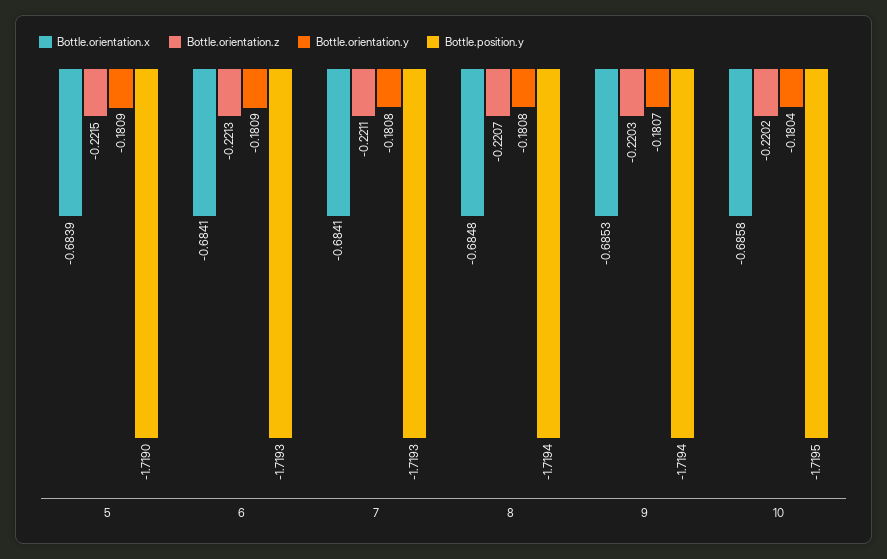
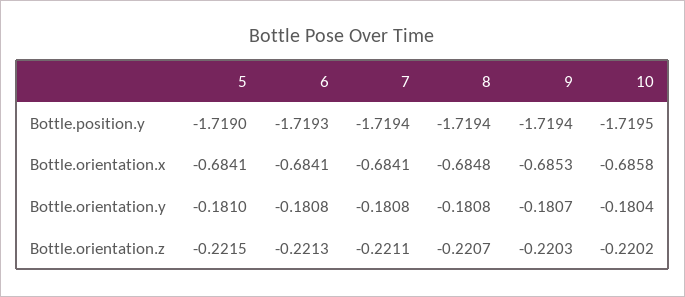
  {
    "Bottle.orientation.x": {
-     "5": -0.6839,
+     "5": -0.6841,
      "6": -0.6841,
      "7": -0.6841,
      "8": -0.6848,
      "9": -0.6853,
      "10": -0.6858
    },
    "Bottle.orientation.z": {
      "5": -0.2215,
      "6": -0.2213,
      "7": -0.2211,
      "8": -0.2207,
      "9": -0.2203,
      "10": -0.2202
    },
    "Bottle.orientation.y": {
-     "5": -0.1809,
+     "5": -0.181,
-     "6": -0.1809,
+     "6": -0.1808,
      "7": -0.1808,
      "8": -0.1808,
      "9": -0.1807,
      "10": -0.1804
    },
    "Bottle.position.y": {
      "5": -1.719,
      "6": -1.7193,
-     "7": -1.7193,
+     "7": -1.7194,
      "8": -1.7194,
      "9": -1.7194,
      "10": -1.7195
    }
  }

